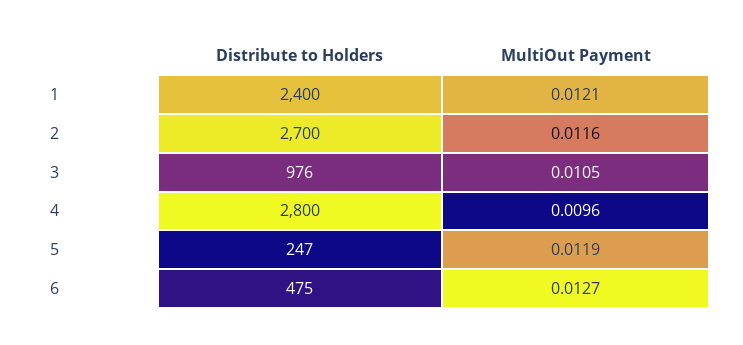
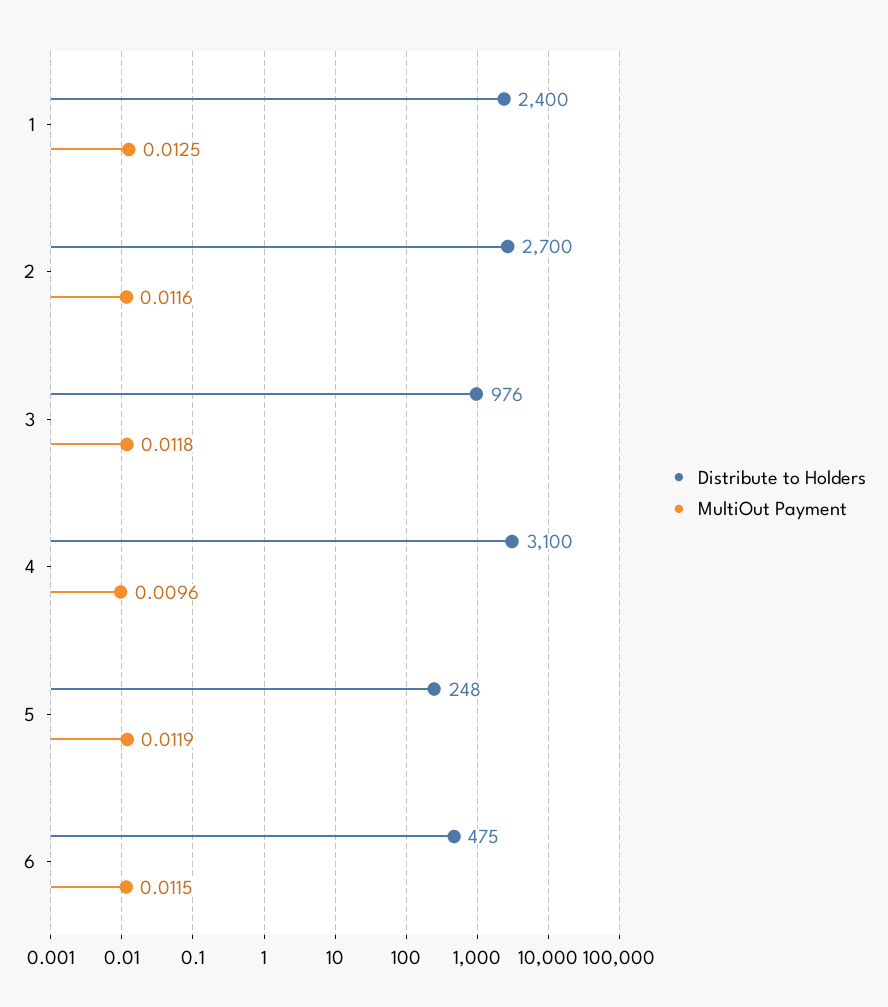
  {
    "Distribute to Holders": {
      "1": 2400,
      "2": 2700,
      "3": 976,
-     "4": 2800,
+     "4": 3100,
-     "5": 247,
+     "5": 248,
      "6": 475
    },
    "MultiOut Payment": {
-     "1": 0.0121,
+     "1": 0.0125,
      "2": 0.0116,
-     "3": 0.0105,
+     "3": 0.0118,
      "4": 0.0096,
      "5": 0.0119,
-     "6": 0.0127
+     "6": 0.0115
    }
  }

